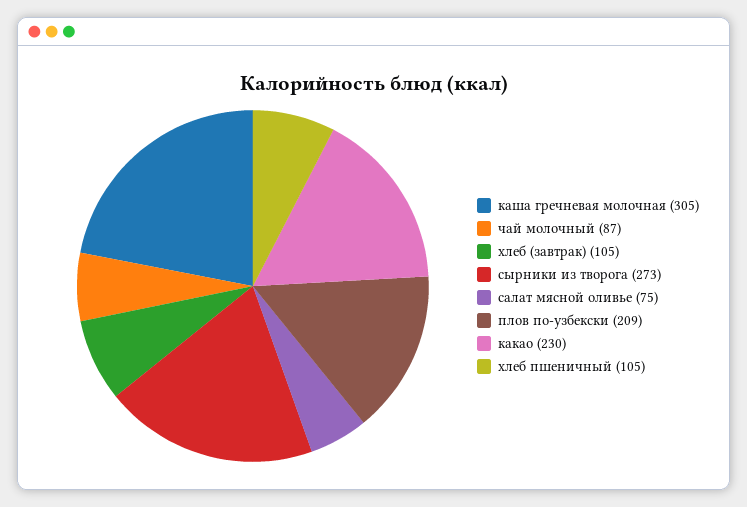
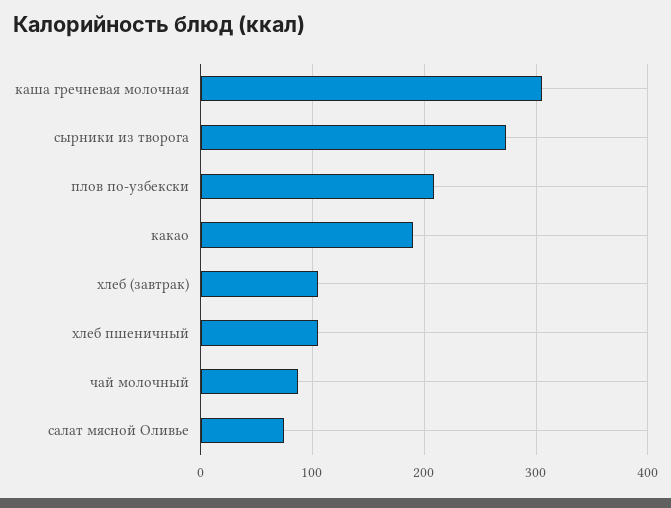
  {
    "каша гречневая молочная": 305,
    "чай молочный": 87,
    "хлеб (завтрак)": 105,
    "сырники из творога": 273,
    "салат мясной оливье": 75,
    "плов по-узбекски": 209,
-   "какао": 230,
+   "какао": 190,
    "хлеб пшеничный": 105
  }

